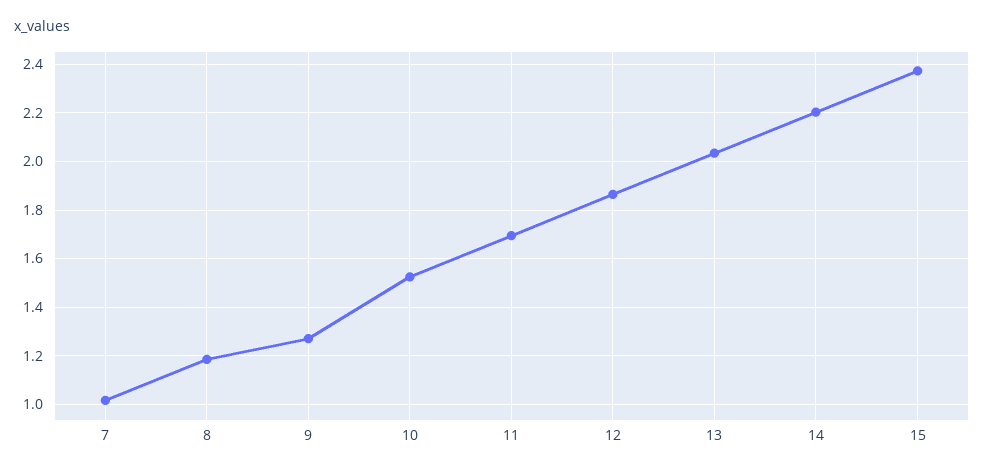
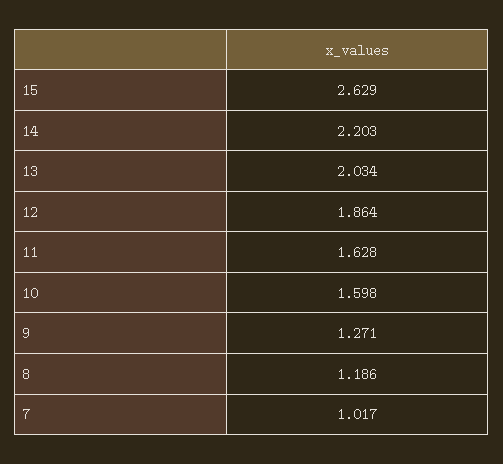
  {
    "7": 1.017,
    "8": 1.186,
    "9": 1.271,
-   "10": 1.525,
+   "10": 1.598,
-   "11": 1.7,
+   "11": 1.628,
    "12": 1.864,
    "13": 2.034,
    "14": 2.203,
-   "15": 2.375
+   "15": 2.629
  }

